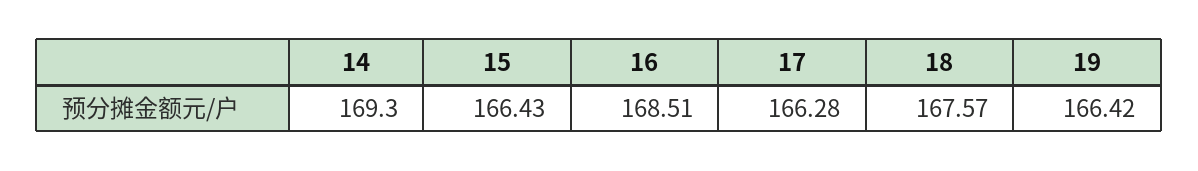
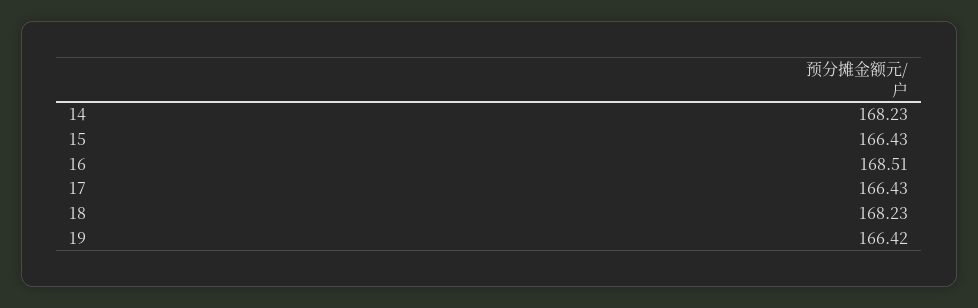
  {
-   "14": 169.3,
+   "14": 168.23,
    "15": 166.43,
    "16": 168.51,
-   "17": 166.28,
+   "17": 166.43,
-   "18": 167.57,
+   "18": 168.23,
    "19": 166.42
  }

